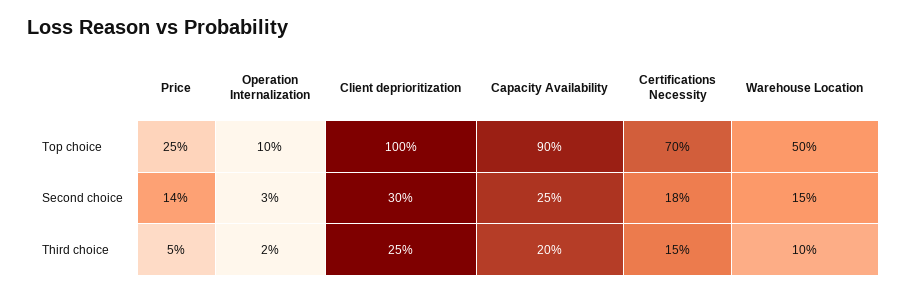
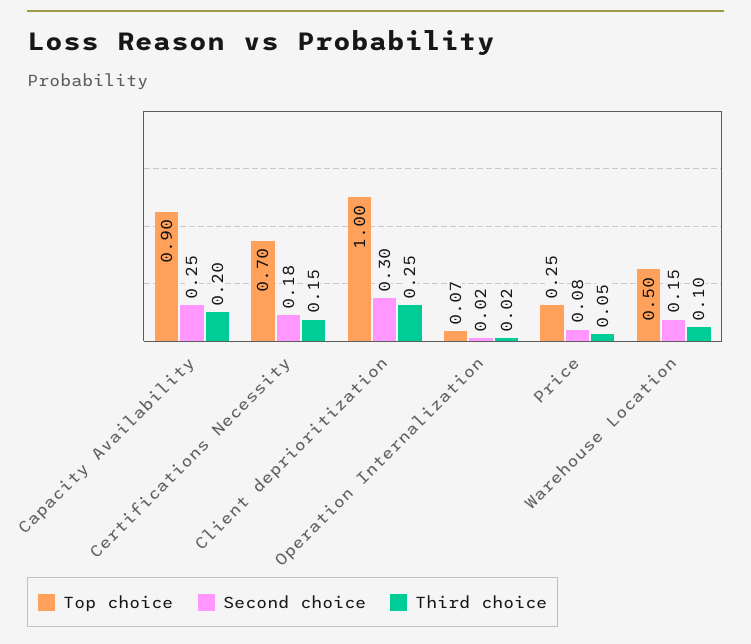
  {
    "Top choice": {
      "Price": 0.25,
-     "Operation Internalization": 0.1,
+     "Operation Internalization": 0.07,
      "Client deprioritization": 1,
      "Capacity Availability": 0.9,
      "Certifications Necessity": 0.7,
      "Warehouse Location": 0.5
    },
    "Second choice": {
-     "Price": 0.14,
+     "Price": 0.08,
-     "Operation Internalization": 0.03,
+     "Operation Internalization": 0.02,
      "Client deprioritization": 0.3,
      "Capacity Availability": 0.25,
      "Certifications Necessity": 0.18,
      "Warehouse Location": 0.15
    },
    "Third choice": {
      "Price": 0.05,
      "Operation Internalization": 0.02,
      "Client deprioritization": 0.25,
      "Capacity Availability": 0.2,
      "Certifications Necessity": 0.15,
      "Warehouse Location": 0.1
    }
  }

